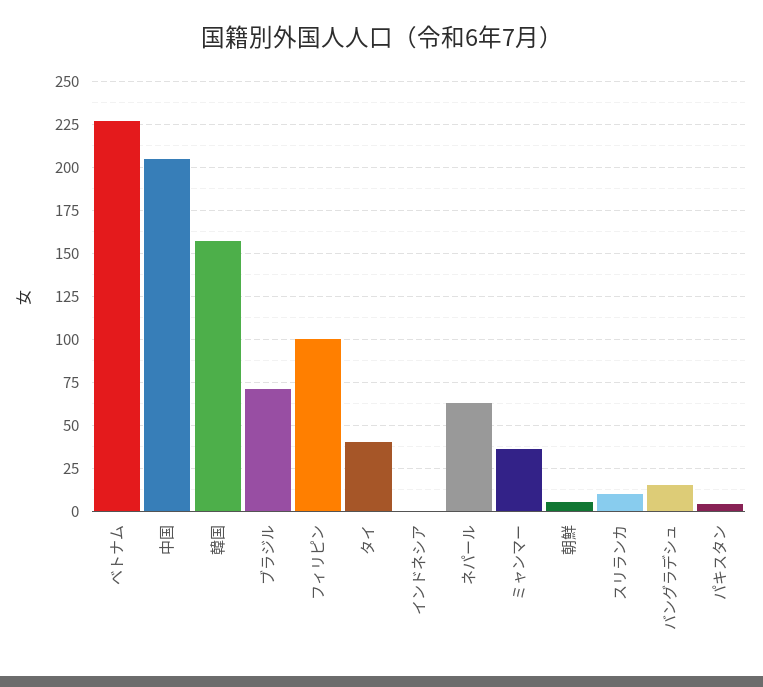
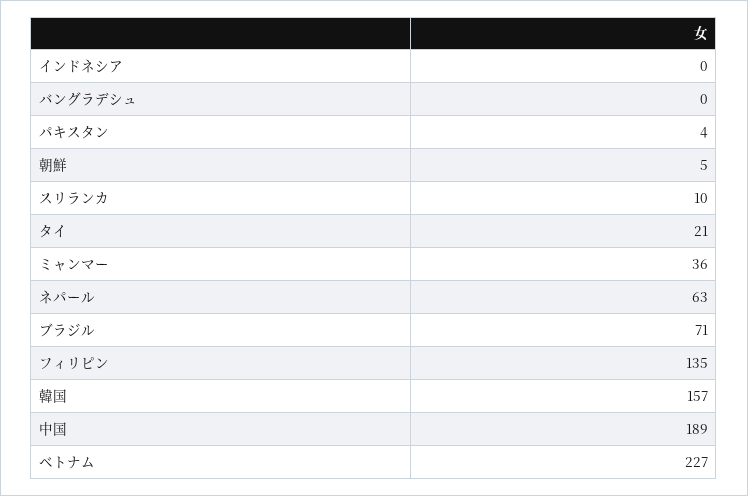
  {
    "ベトナム": 227,
-   "中国": 205,
+   "中国": 189,
    "韓国": 157,
    "ブラジル": 71,
-   "フィリピン": 100,
+   "フィリピン": 135,
-   "タイ": 40,
+   "タイ": 21,
    "インドネシア": 0,
    "ネパール": 63,
    "ミャンマー": 36,
    "朝鮮": 5,
    "スリランカ": 10,
-   "バングラデシュ": 15,
+   "バングラデシュ": 0,
    "パキスタン": 4
  }

